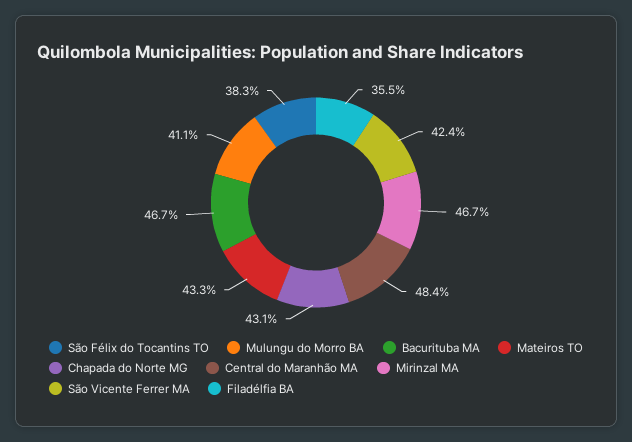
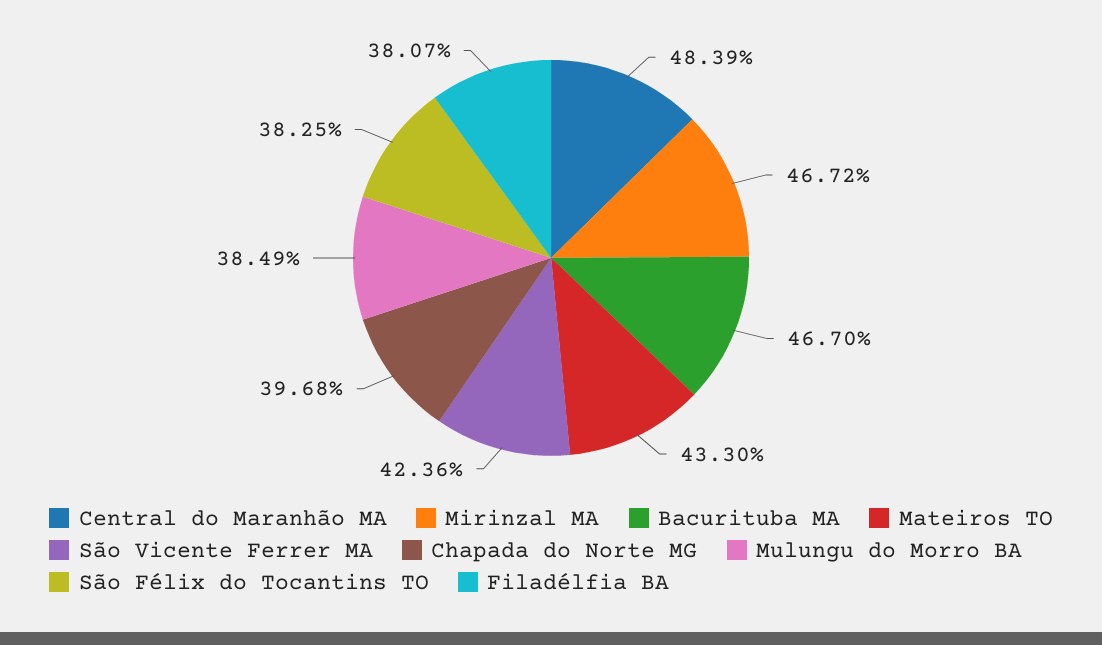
  {
    "São Félix do Tocantins TO": 38.25,
-   "Mulungu do Morro BA": 41.1,
+   "Mulungu do Morro BA": 38.49,
    "Bacurituba MA": 46.7,
    "Mateiros TO": 43.3,
-   "Chapada do Norte MG": 43.1,
+   "Chapada do Norte MG": 39.68,
    "Central do Maranhão MA": 48.39,
    "Mirinzal MA": 46.72,
    "São Vicente Ferrer MA": 42.36,
-   "Filadélfia BA": 35.5
+   "Filadélfia BA": 38.07
  }

